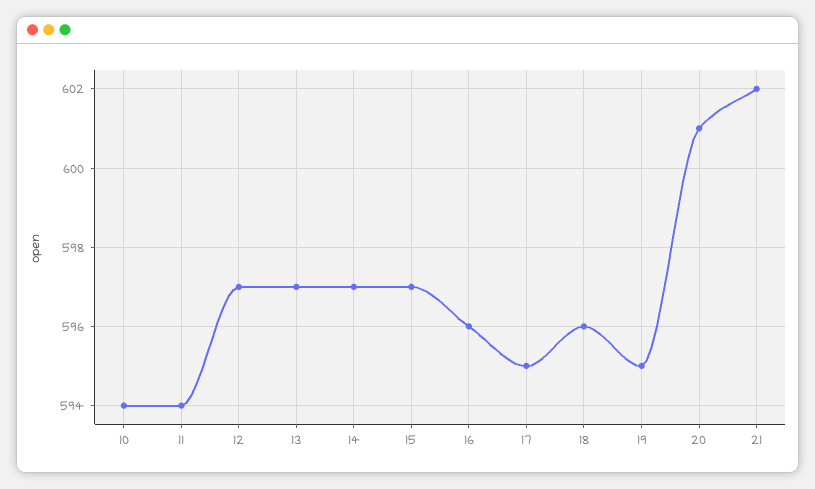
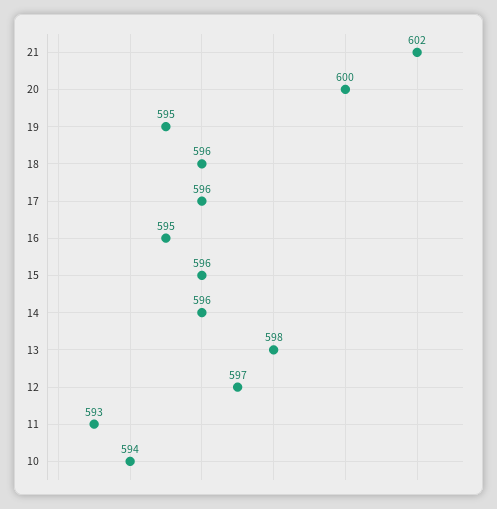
  {
    "10": 594,
-   "11": 594,
+   "11": 593,
    "12": 597,
-   "13": 597,
+   "13": 598,
-   "14": 597,
+   "14": 596,
-   "15": 597,
+   "15": 596,
-   "16": 596,
+   "16": 595,
-   "17": 595,
+   "17": 596,
    "18": 596,
    "19": 595,
-   "20": 601,
+   "20": 600,
    "21": 602
  }

